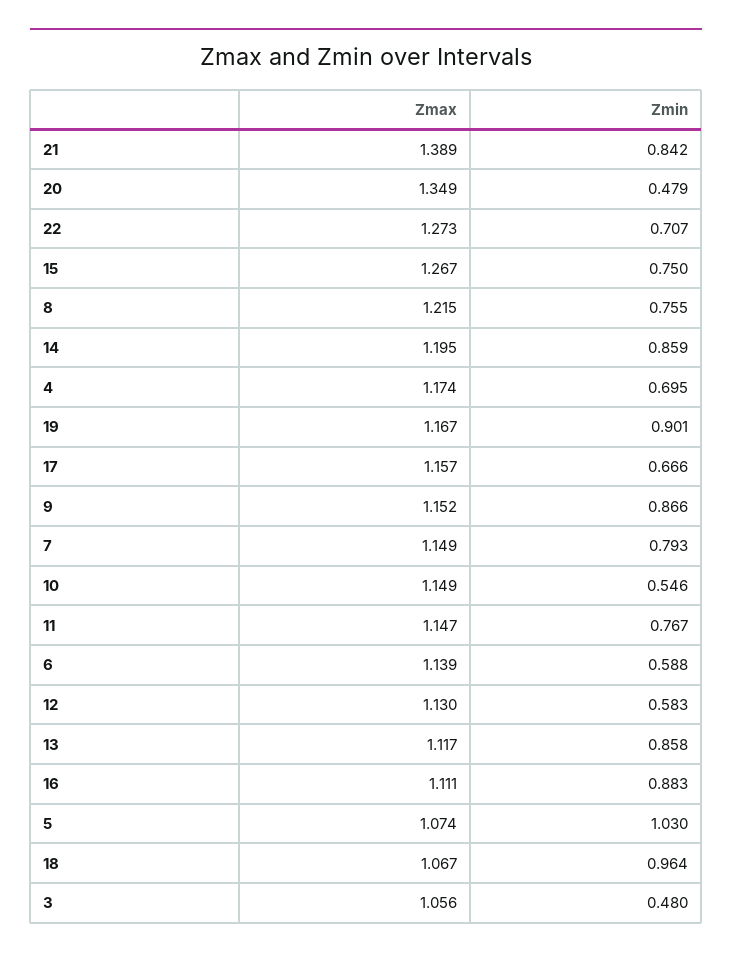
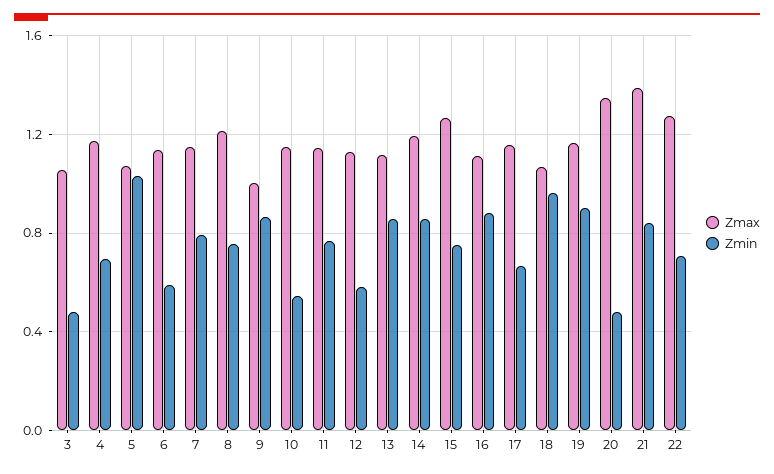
  {
    "Zmax": {
      "21": 1.389,
      "20": 1.349,
      "22": 1.273,
      "15": 1.267,
      "8": 1.215,
      "14": 1.195,
      "4": 1.174,
      "19": 1.167,
      "17": 1.157,
-     "9": 1.152,
+     "9": 1,
      "7": 1.149,
      "10": 1.149,
      "11": 1.147,
      "6": 1.139,
      "12": 1.13,
      "13": 1.117,
      "16": 1.111,
      "5": 1.074,
      "18": 1.067,
      "3": 1.056
    },
    "Zmin": {
      "21": 0.842,
      "20": 0.479,
      "22": 0.707,
      "15": 0.75,
      "8": 0.755,
      "14": 0.859,
      "4": 0.695,
      "19": 0.901,
      "17": 0.666,
      "9": 0.866,
      "7": 0.793,
      "10": 0.546,
      "11": 0.767,
      "6": 0.588,
      "12": 0.583,
      "13": 0.858,
      "16": 0.883,
      "5": 1.03,
      "18": 0.964,
      "3": 0.48
    }
  }

